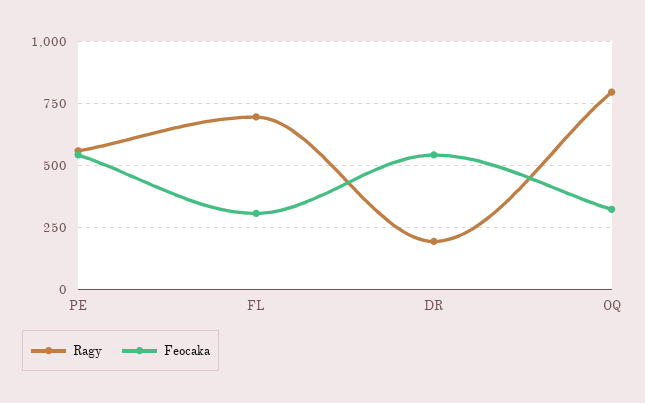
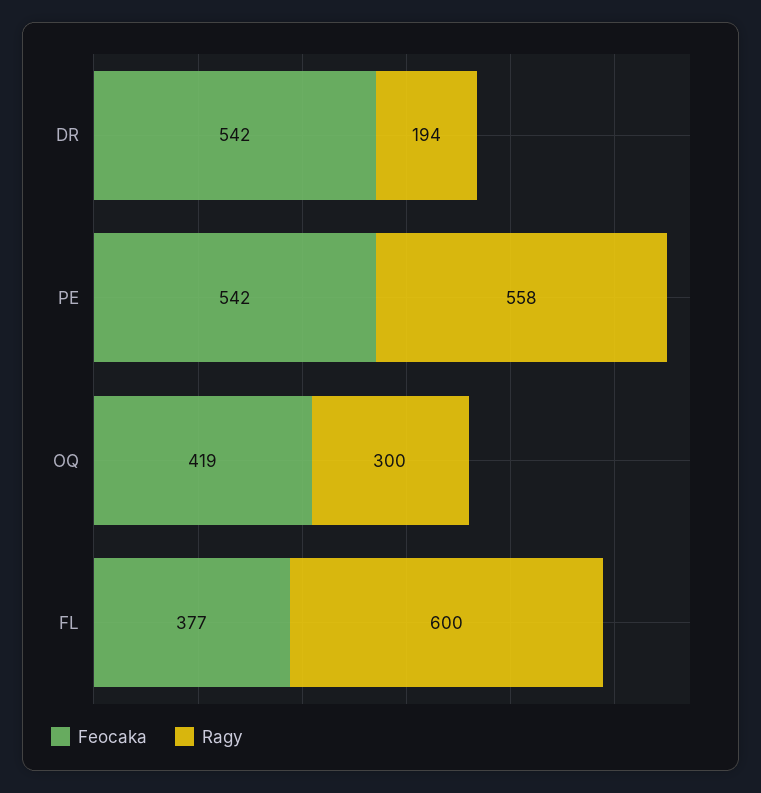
  {
    "Ragy": {
      "PE": 558,
-     "FL": 700,
+     "FL": 600,
      "DR": 194,
-     "OQ": 800
+     "OQ": 300
    },
    "Feocaka": {
      "PE": 542,
-     "FL": 300,
+     "FL": 377,
      "DR": 542,
-     "OQ": 325
+     "OQ": 419
    }
  }

